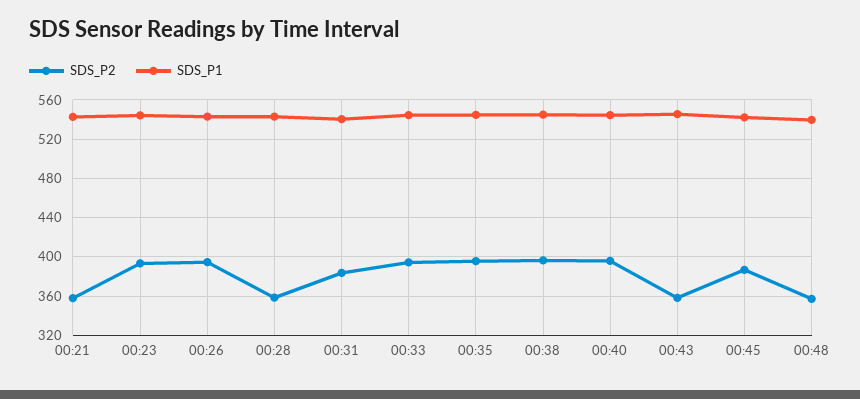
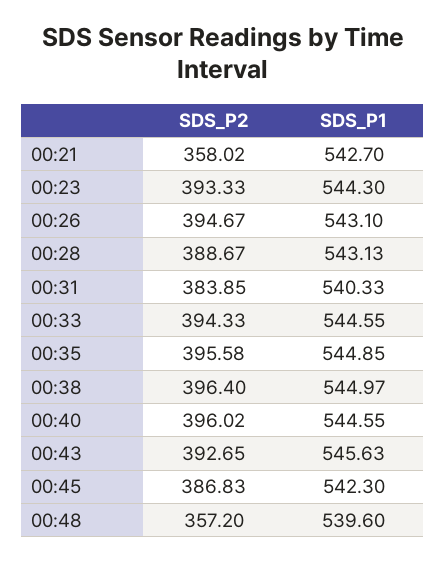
  {
    "SDS_P2": {
      "00:21": 358.02,
      "00:23": 393.33,
      "00:26": 394.67,
-     "00:28": 360,
+     "00:28": 388.67,
      "00:31": 383.85,
      "00:33": 394.33,
      "00:35": 395.58,
      "00:38": 396.4,
      "00:40": 396.02,
-     "00:43": 360,
+     "00:43": 392.65,
      "00:45": 386.83,
      "00:48": 357.2
    },
    "SDS_P1": {
      "00:21": 542.7,
      "00:23": 544.3,
      "00:26": 543.1,
      "00:28": 543.13,
      "00:31": 540.33,
      "00:33": 544.55,
      "00:35": 544.85,
      "00:38": 544.97,
      "00:40": 544.55,
      "00:43": 545.63,
      "00:45": 542.3,
      "00:48": 539.6
    }
  }

